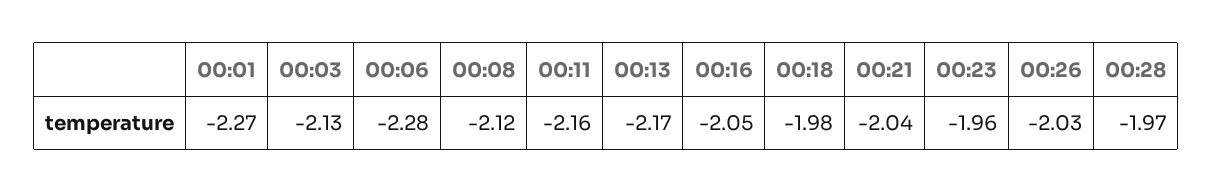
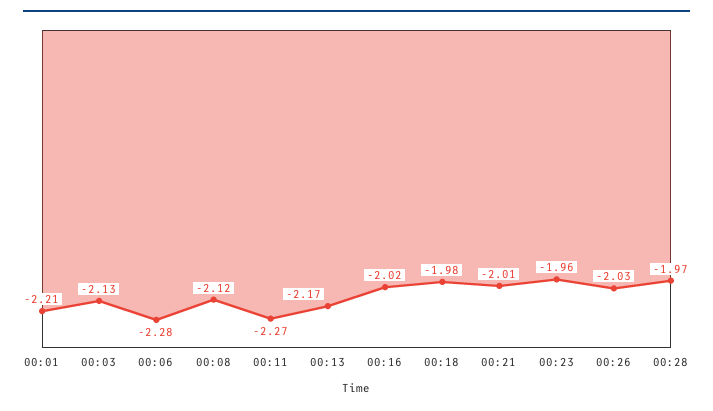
  {
-   "00:01": -2.27,
+   "00:01": -2.21,
    "00:03": -2.13,
    "00:06": -2.28,
    "00:08": -2.12,
-   "00:11": -2.16,
+   "00:11": -2.27,
    "00:13": -2.17,
-   "00:16": -2.05,
+   "00:16": -2.02,
    "00:18": -1.98,
-   "00:21": -2.04,
+   "00:21": -2.01,
    "00:23": -1.96,
    "00:26": -2.03,
    "00:28": -1.97
  }

